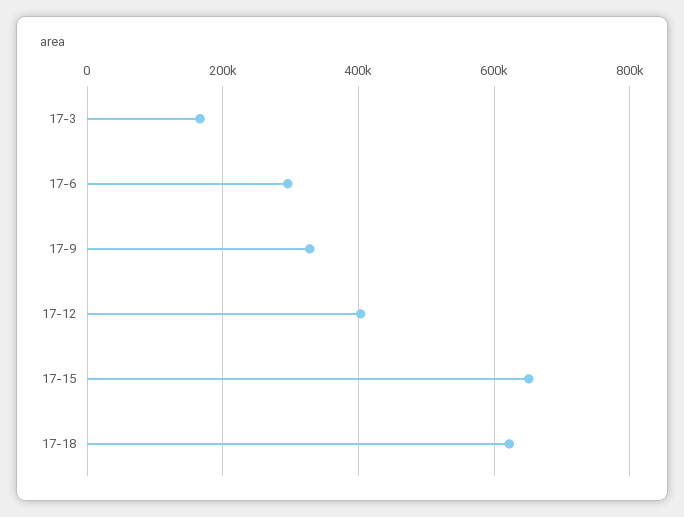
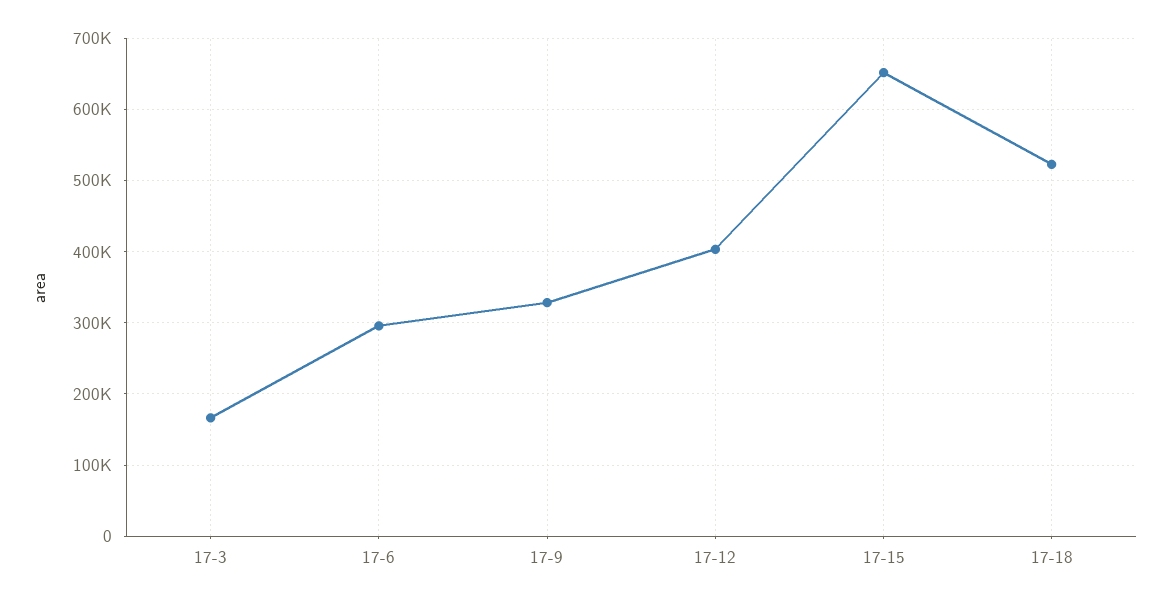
  {
    "17-3": 170000,
    "17-6": 300000,
    "17-9": 330000,
    "17-12": 400000,
    "17-15": 650000,
-   "17-18": 620000
+   "17-18": 520000
  }

